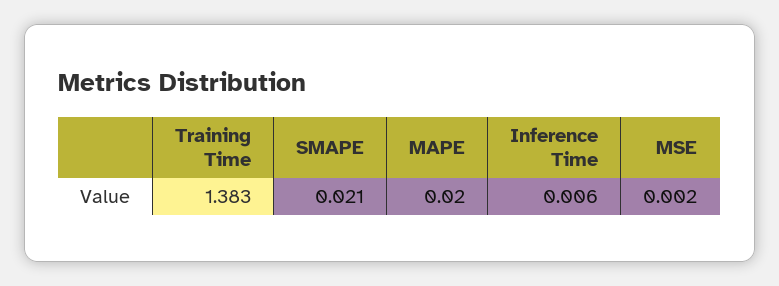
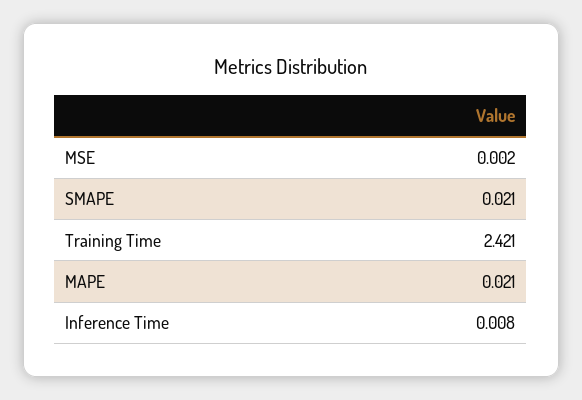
  {
-   "Training Time": 1.383,
+   "Training Time": 2.421,
    "SMAPE": 0.021,
-   "MAPE": 0.02,
+   "MAPE": 0.021,
-   "Inference Time": 0.006,
+   "Inference Time": 0.008,
    "MSE": 0.002
  }

